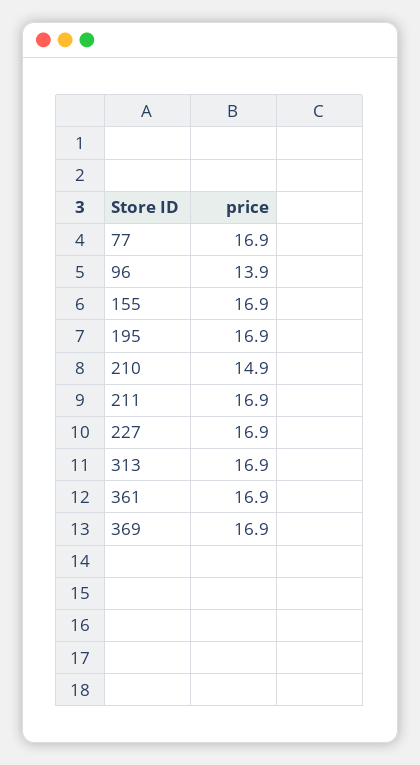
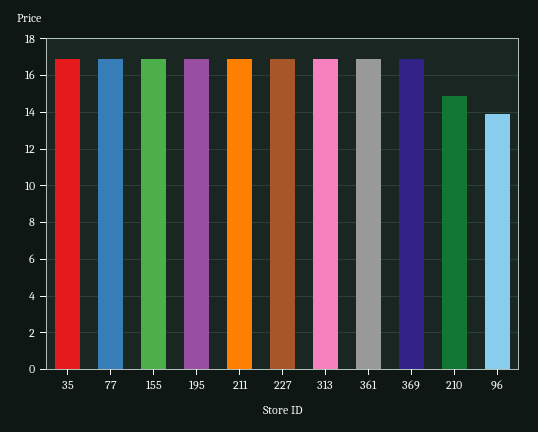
  {
    "77": 16.9,
    "96": 13.9,
    "155": 16.9,
    "195": 16.9,
    "210": 14.9,
    "211": 16.9,
    "227": 16.9,
    "313": 16.9,
    "361": 16.9,
-   "369": 16.9
+   "369": 16.9,
+   "35": 17
  }

